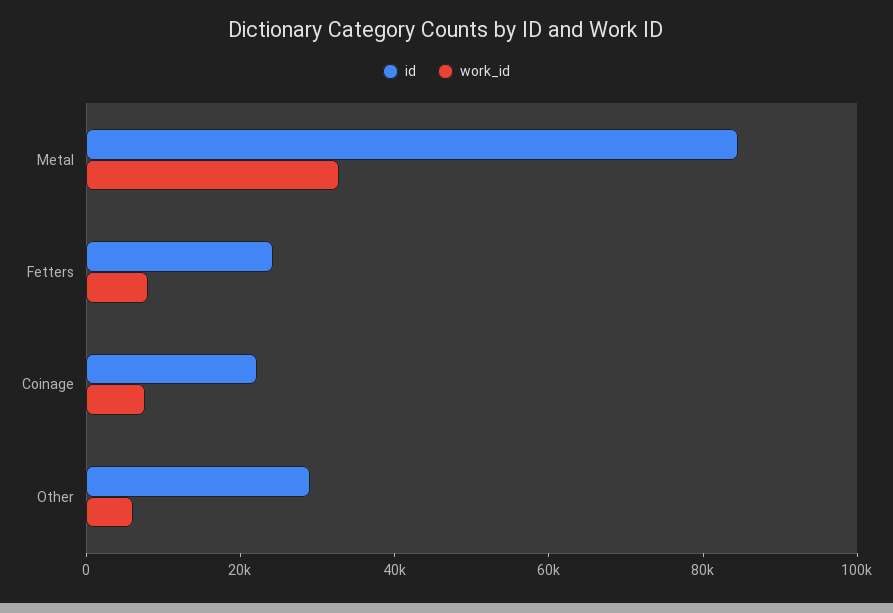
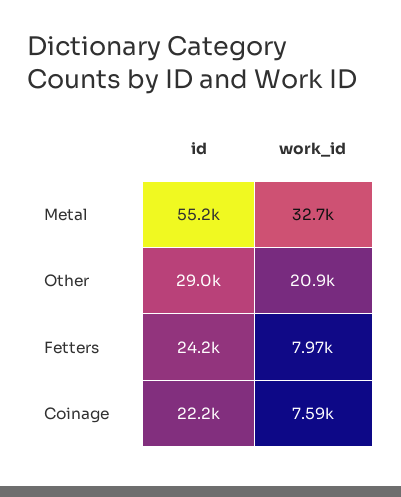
  {
    "id": {
-     "Metal": 85000,
+     "Metal": 55200,
      "Fetters": 24200,
      "Coinage": 22200,
      "Other": 29000
    },
    "work_id": {
      "Metal": 32700,
      "Fetters": 7970,
      "Coinage": 7590,
-     "Other": 5000
+     "Other": 20900
    }
  }

